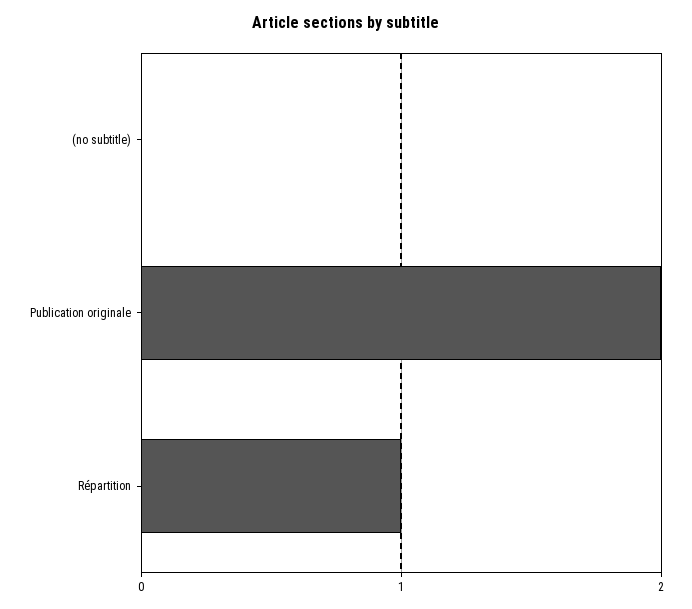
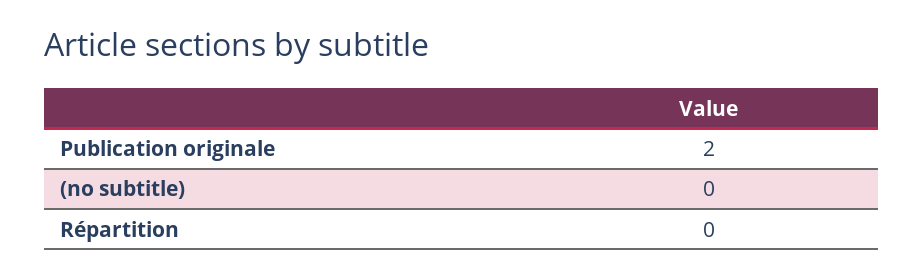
  {
    "(no subtitle)": 0,
    "Publication originale": 2,
-   "Répartition": 1
+   "Répartition": 0
  }

